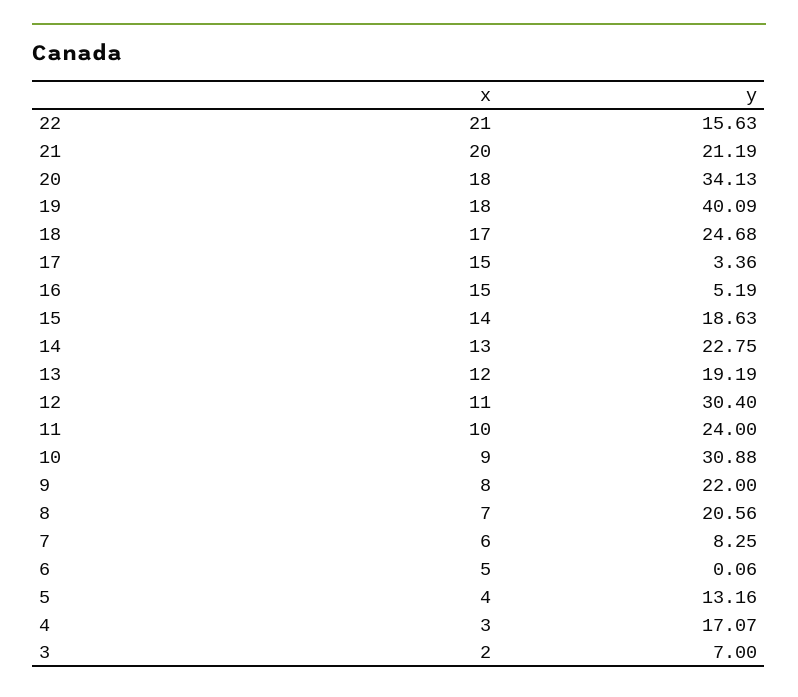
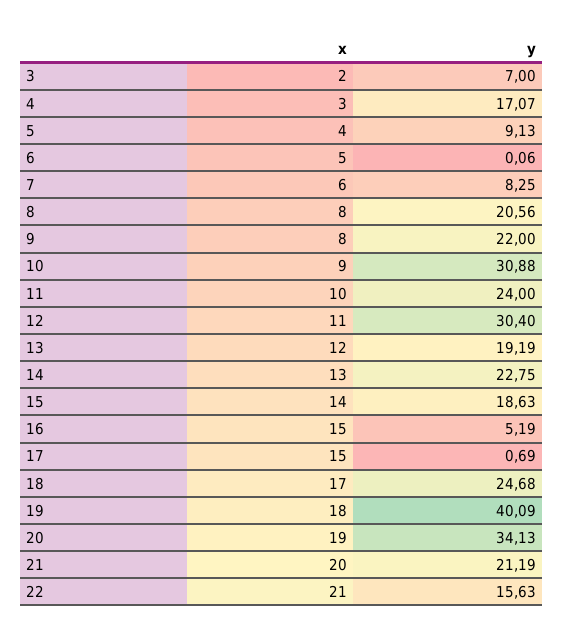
  {
    "x": {
      "22": 21,
      "21": 20,
-     "20": 18,
+     "20": 19,
      "19": 18,
      "18": 17,
      "17": 15,
      "16": 15,
      "15": 14,
      "14": 13,
      "13": 12,
      "12": 11,
      "11": 10,
      "10": 9,
      "9": 8,
-     "8": 7,
+     "8": 8,
      "7": 6,
      "6": 5,
      "5": 4,
      "4": 3,
      "3": 2
    },
    "y": {
      "22": 15.63,
      "21": 21.19,
      "20": 34.13,
      "19": 40.09,
      "18": 24.68,
-     "17": 3.36,
+     "17": 0.69,
      "16": 5.19,
      "15": 18.63,
      "14": 22.75,
      "13": 19.19,
      "12": 30.4,
      "11": 24,
      "10": 30.88,
      "9": 22,
      "8": 20.56,
      "7": 8.25,
      "6": 0.06,
-     "5": 13.16,
+     "5": 9.13,
      "4": 17.07,
      "3": 7
    }
  }

